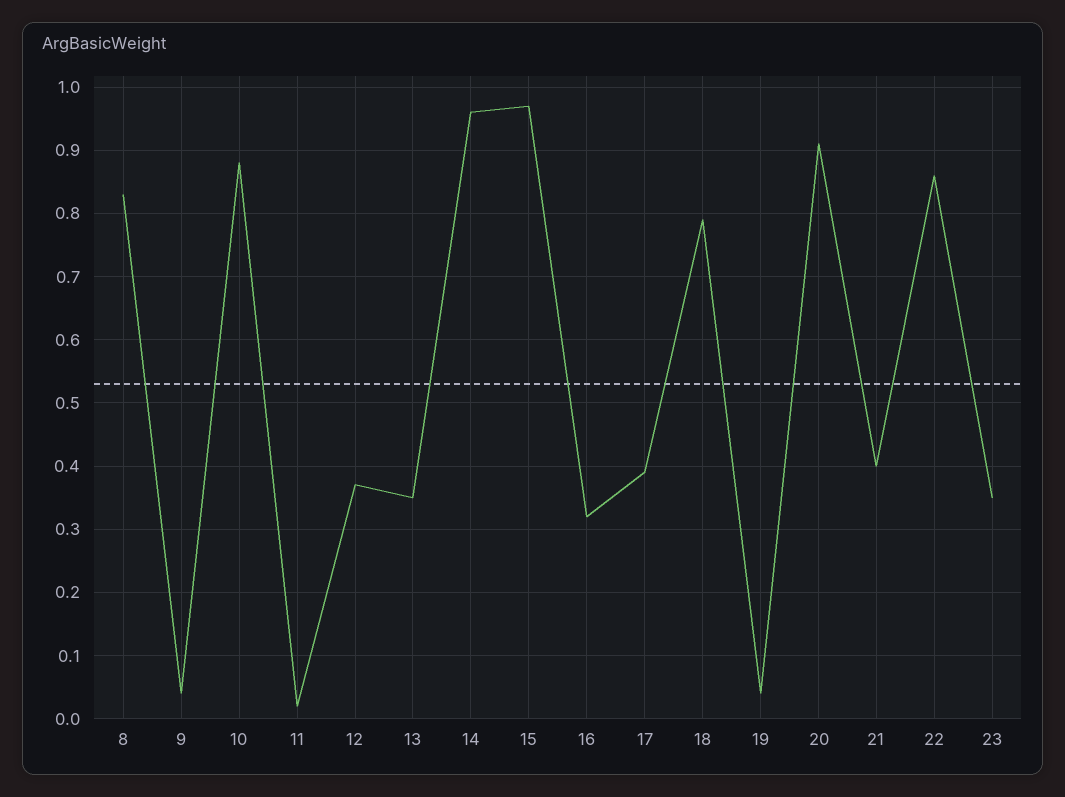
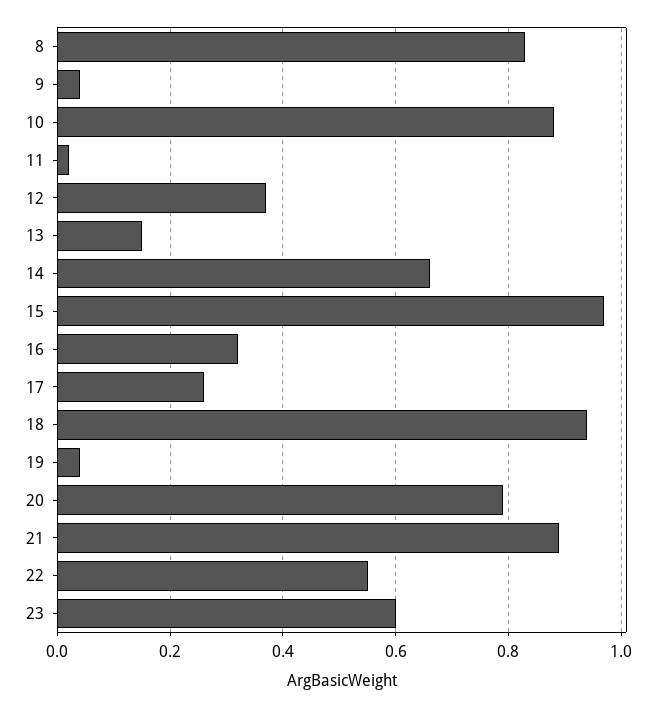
  {
    "8": 0.83,
    "9": 0.04,
    "10": 0.88,
    "11": 0.02,
    "12": 0.37,
-   "13": 0.35,
+   "13": 0.15,
-   "14": 0.96,
+   "14": 0.65,
    "15": 0.97,
    "16": 0.32,
-   "17": 0.39,
+   "17": 0.25,
-   "18": 0.79,
+   "18": 0.95,
    "19": 0.04,
-   "20": 0.91,
+   "20": 0.8,
-   "21": 0.4,
+   "21": 0.9,
-   "22": 0.86,
+   "22": 0.55,
-   "23": 0.35
+   "23": 0.6
  }

